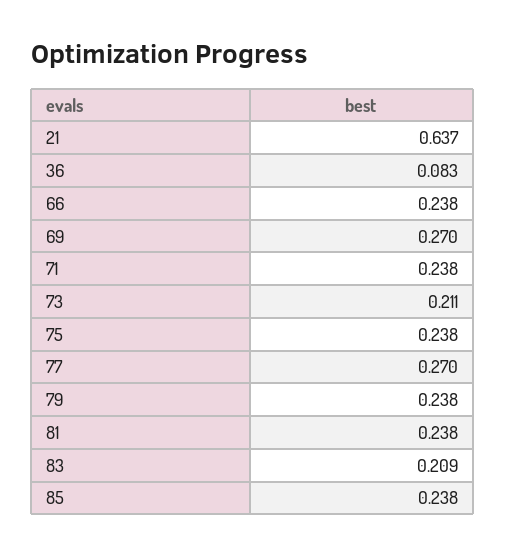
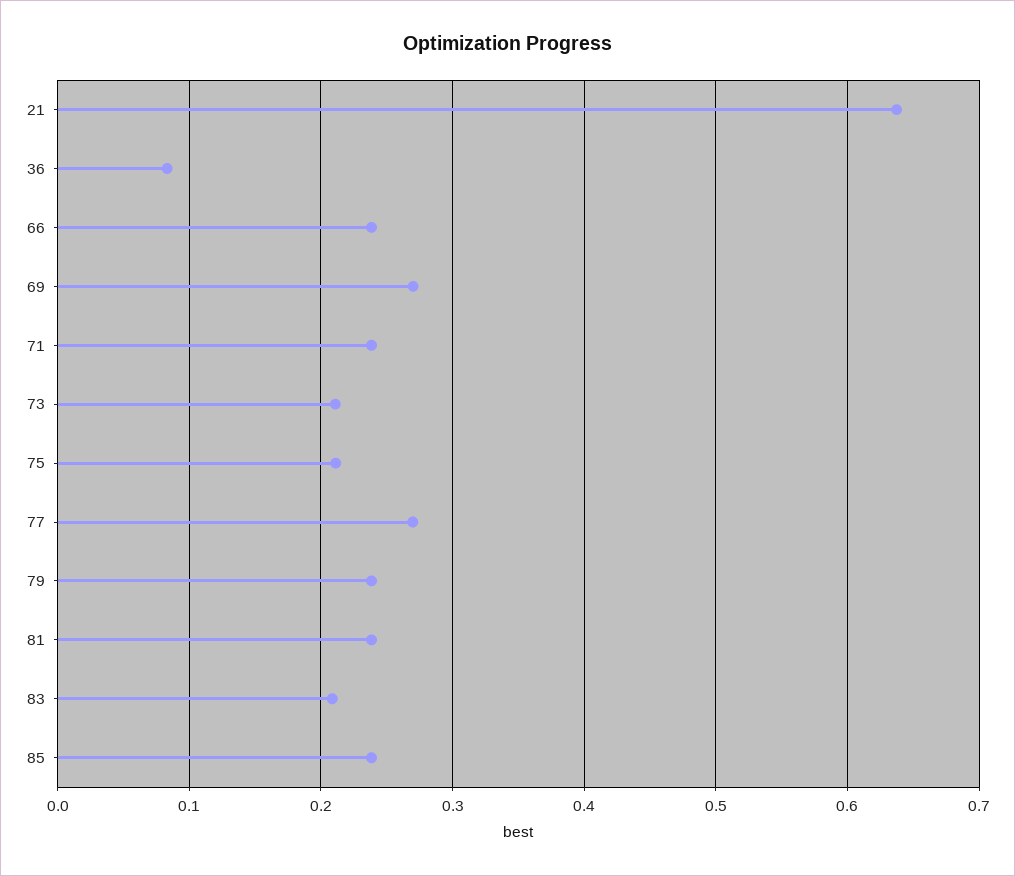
  {
    "21": 0.637,
    "36": 0.083,
    "66": 0.238,
    "69": 0.27,
    "71": 0.238,
    "73": 0.211,
-   "75": 0.238,
+   "75": 0.21,
    "77": 0.27,
    "79": 0.238,
    "81": 0.238,
    "83": 0.209,
    "85": 0.238
  }

